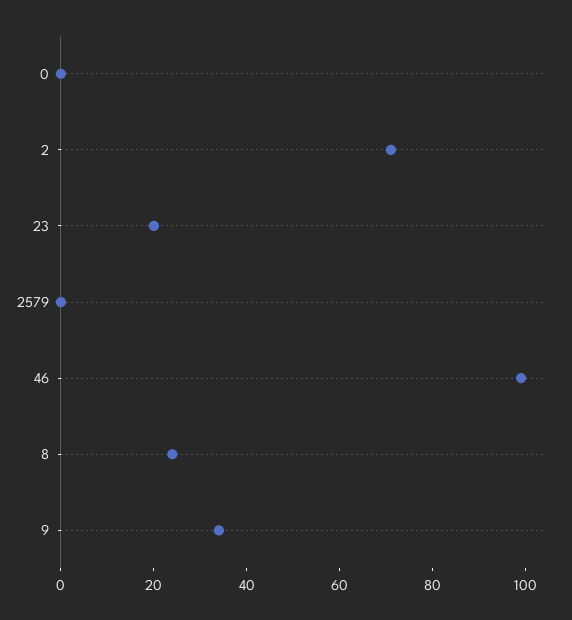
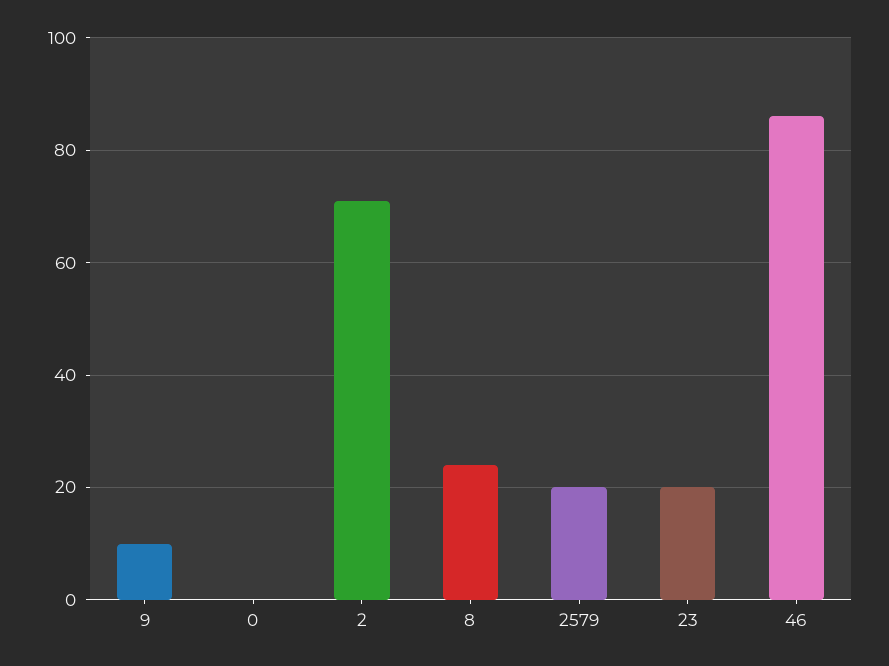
  {
    "0": 0,
    "2": 70,
    "23": 20,
-   "2579": 0,
+   "2579": 20,
-   "46": 100,
+   "46": 85,
    "8": 25,
-   "9": 35
+   "9": 10
  }

